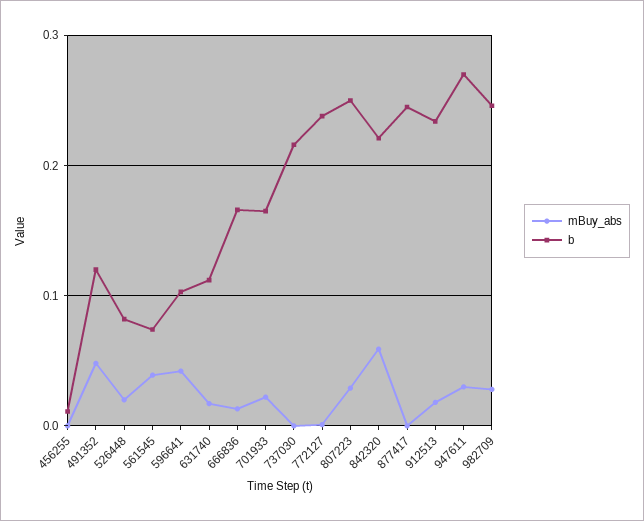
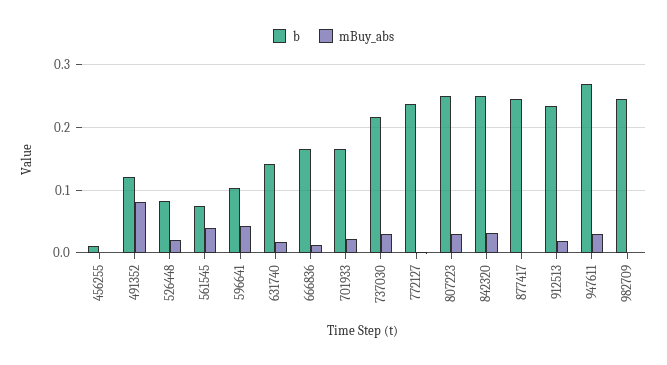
  {
    "mBuy_abs": {
      "456255": 0,
-     "491352": 0.05,
+     "491352": 0.08,
      "526448": 0.02,
      "561545": 0.04,
      "596641": 0.04,
      "631740": 0.02,
      "666836": 0.01,
      "701933": 0.02,
-     "737030": 0,
+     "737030": 0.03,
      "772127": 0,
      "807223": 0.03,
-     "842320": 0.06,
+     "842320": 0.03,
      "877417": 0,
      "912513": 0.02,
      "947611": 0.03,
-     "982709": 0.03
+     "982709": 0
    },
    "b": {
      "456255": 0.01,
      "491352": 0.12,
      "526448": 0.08,
      "561545": 0.07,
      "596641": 0.1,
-     "631740": 0.11,
+     "631740": 0.14,
      "666836": 0.17,
      "701933": 0.17,
      "737030": 0.22,
      "772127": 0.24,
      "807223": 0.25,
-     "842320": 0.22,
+     "842320": 0.25,
      "877417": 0.25,
      "912513": 0.23,
      "947611": 0.27,
      "982709": 0.25
    }
  }

